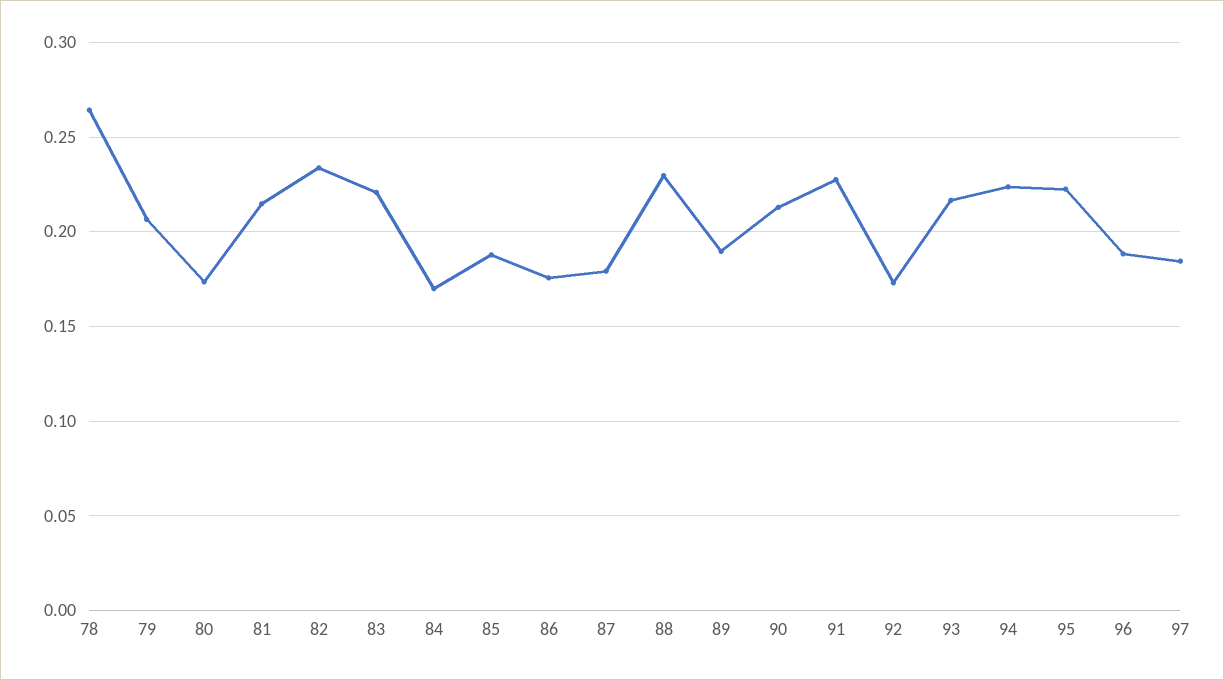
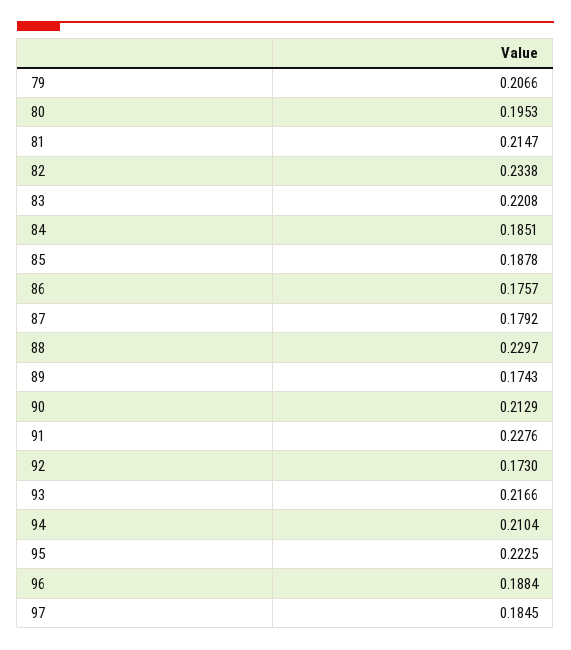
  {
-   "78": 0.265,
    "79": 0.2066,
-   "80": 0.175,
+   "80": 0.1953,
    "81": 0.2147,
    "82": 0.2338,
    "83": 0.2208,
-   "84": 0.17,
+   "84": 0.1851,
    "85": 0.1878,
    "86": 0.1757,
    "87": 0.1792,
    "88": 0.2297,
-   "89": 0.19,
+   "89": 0.1743,
    "90": 0.2129,
    "91": 0.2276,
    "92": 0.173,
    "93": 0.2166,
-   "94": 0.225,
+   "94": 0.2104,
    "95": 0.2225,
    "96": 0.1884,
    "97": 0.1845
  }

